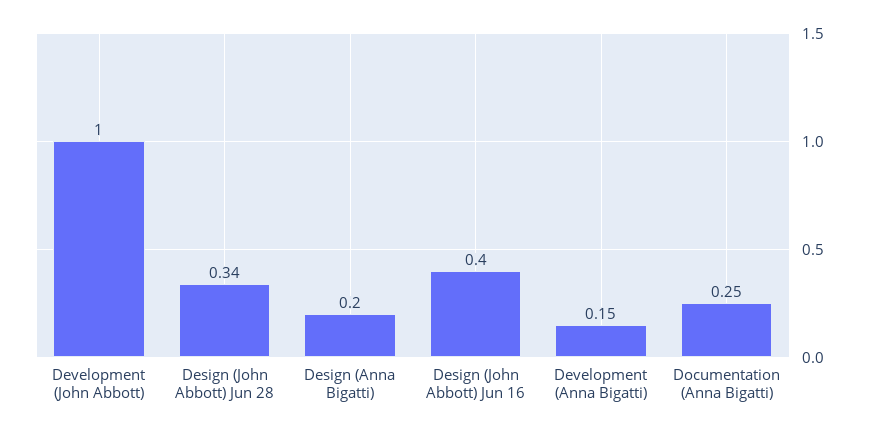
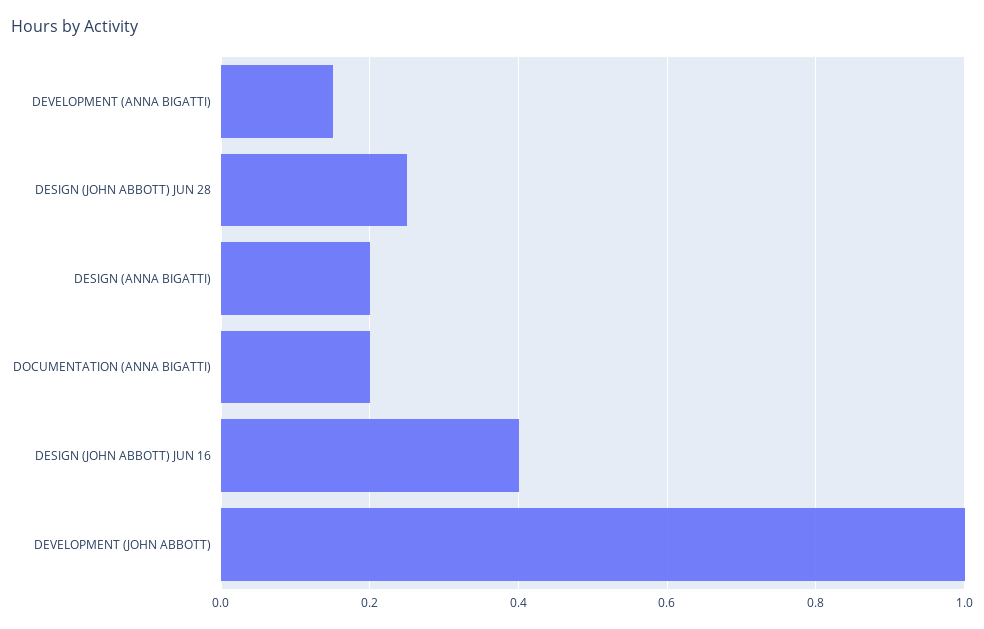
  {
    "Development (John Abbott)": 1,
-   "Design (John Abbott) Jun 28": 0.34,
+   "Design (John Abbott) Jun 28": 0.25,
    "Design (Anna Bigatti)": 0.2,
    "Design (John Abbott) Jun 16": 0.4,
    "Development (Anna Bigatti)": 0.15,
-   "Documentation (Anna Bigatti)": 0.25
+   "Documentation (Anna Bigatti)": 0.2
  }

